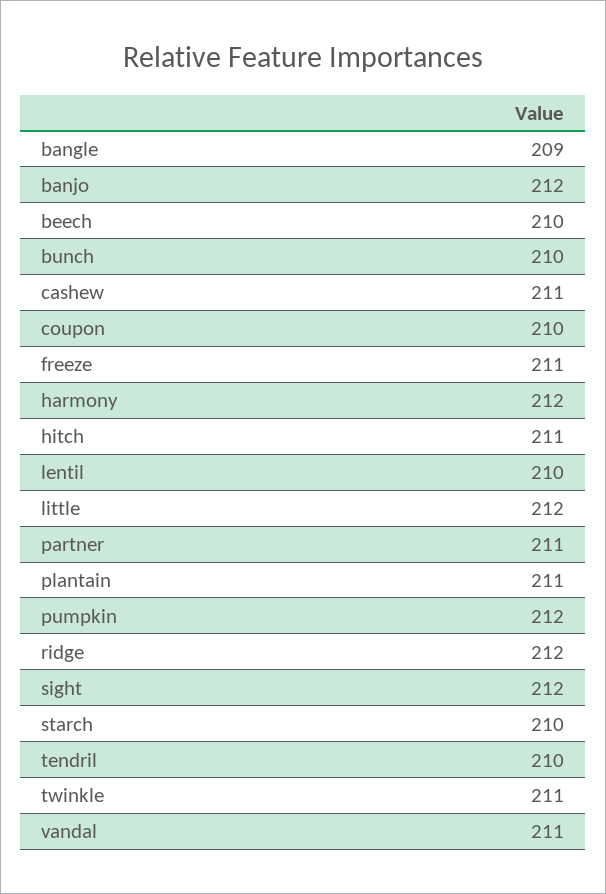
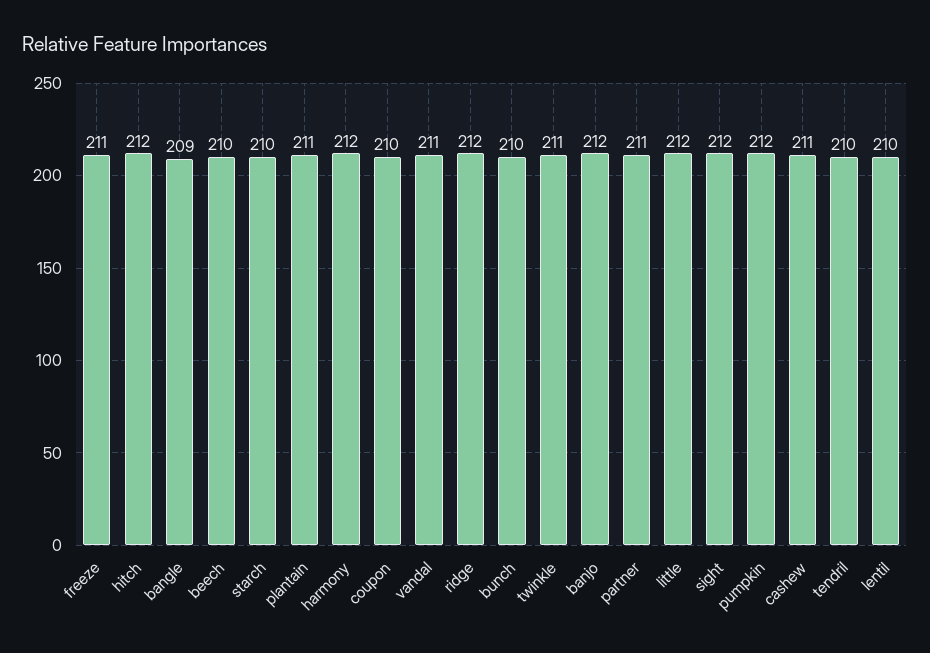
  {
    "bangle": 209,
    "banjo": 212,
    "beech": 210,
    "bunch": 210,
    "cashew": 211,
    "coupon": 210,
    "freeze": 211,
    "harmony": 212,
-   "hitch": 211,
+   "hitch": 212,
    "lentil": 210,
    "little": 212,
    "partner": 211,
    "plantain": 211,
    "pumpkin": 212,
    "ridge": 212,
    "sight": 212,
    "starch": 210,
    "tendril": 210,
    "twinkle": 211,
    "vandal": 211
  }

